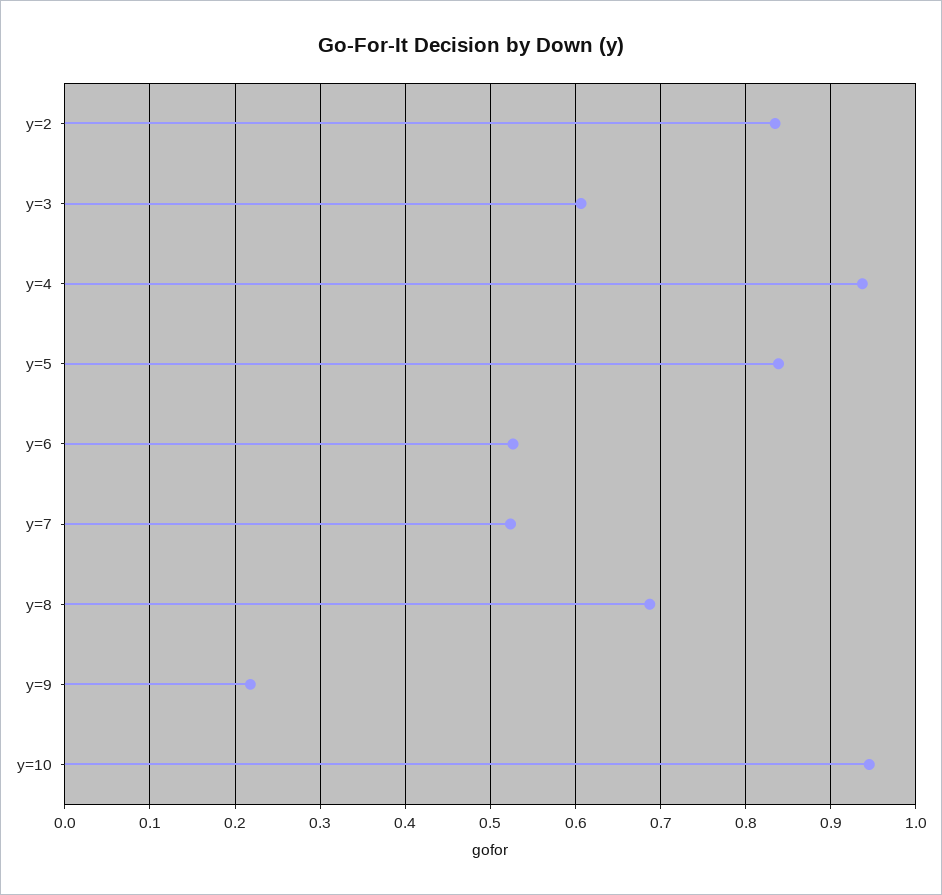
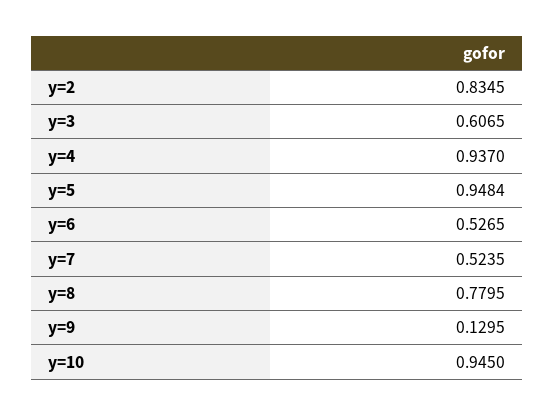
  {
    "y=2": 0.8345,
    "y=3": 0.6065,
    "y=4": 0.937,
-   "y=5": 0.84,
+   "y=5": 0.9484,
    "y=6": 0.5265,
    "y=7": 0.5235,
-   "y=8": 0.69,
+   "y=8": 0.7795,
-   "y=9": 0.22,
+   "y=9": 0.1295,
    "y=10": 0.945
  }

